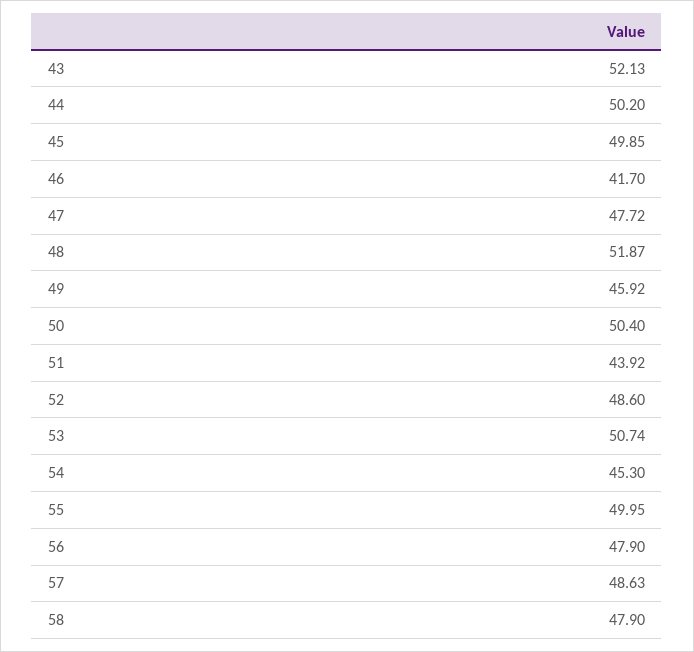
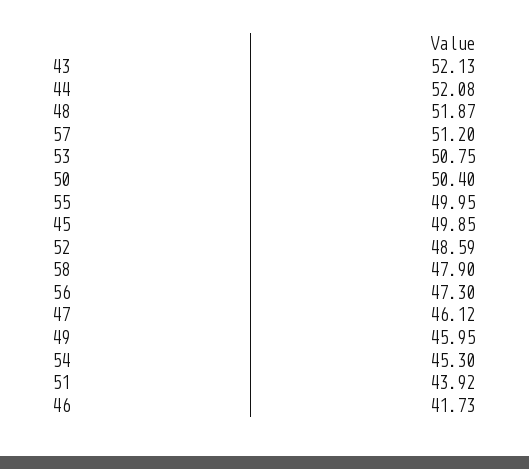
  {
    "43": 52.13,
-   "44": 50.2,
+   "44": 52.08,
    "45": 49.85,
-   "46": 41.7,
+   "46": 41.73,
-   "47": 47.72,
+   "47": 46.12,
    "48": 51.87,
-   "49": 45.92,
+   "49": 45.95,
    "50": 50.4,
    "51": 43.92,
-   "52": 48.6,
+   "52": 48.59,
-   "53": 50.74,
+   "53": 50.75,
    "54": 45.3,
    "55": 49.95,
-   "56": 47.9,
+   "56": 47.3,
-   "57": 48.63,
+   "57": 51.2,
    "58": 47.9
  }

